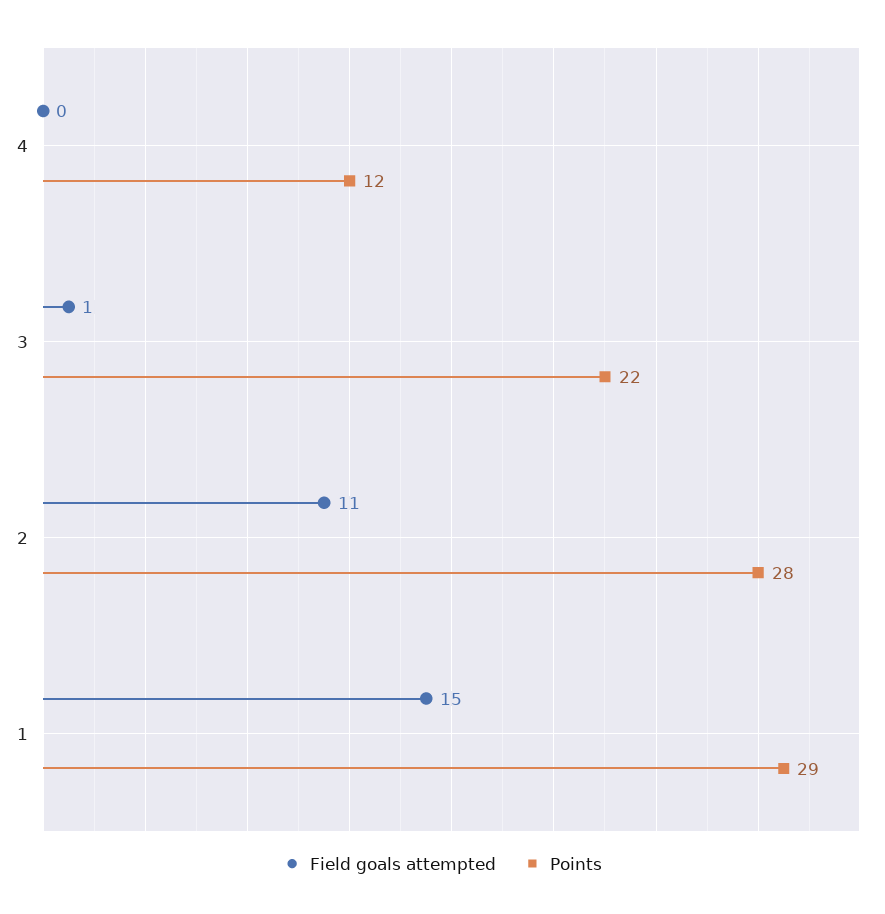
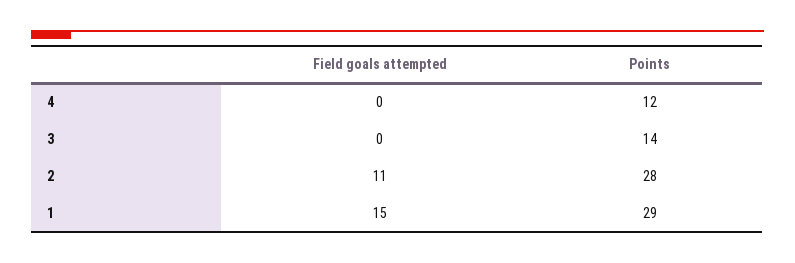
  {
    "Field goals attempted": {
      "4": 0,
-     "3": 1,
+     "3": 0,
      "2": 11,
      "1": 15
    },
    "Points": {
      "4": 12,
-     "3": 22,
+     "3": 14,
      "2": 28,
      "1": 29
    }
  }

